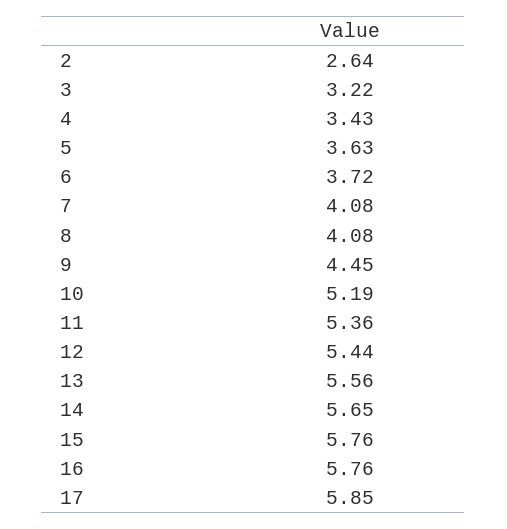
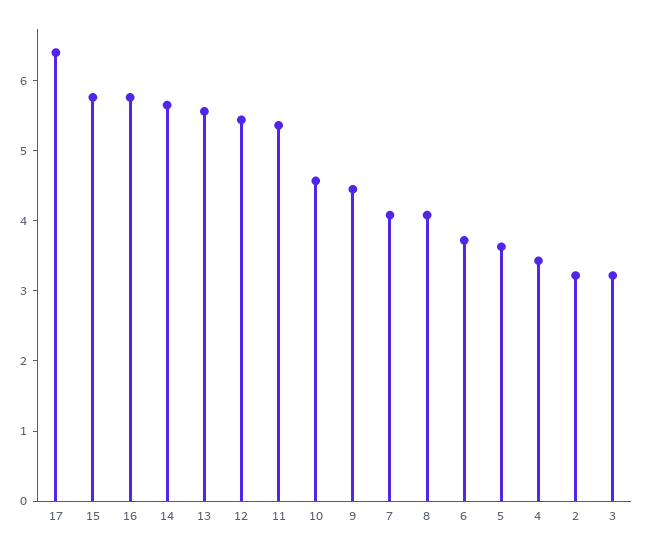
  {
-   "2": 2.64,
+   "2": 3.2,
    "3": 3.22,
    "4": 3.43,
    "5": 3.63,
    "6": 3.72,
    "7": 4.08,
    "8": 4.08,
    "9": 4.45,
-   "10": 5.19,
+   "10": 4.6,
    "11": 5.36,
    "12": 5.44,
    "13": 5.56,
    "14": 5.65,
    "15": 5.76,
    "16": 5.76,
-   "17": 5.85
+   "17": 6.4
  }

